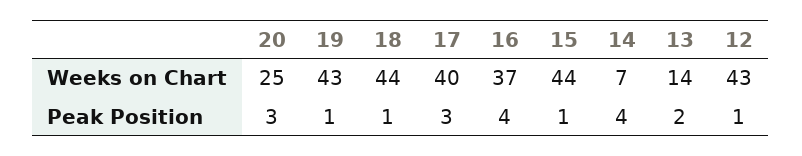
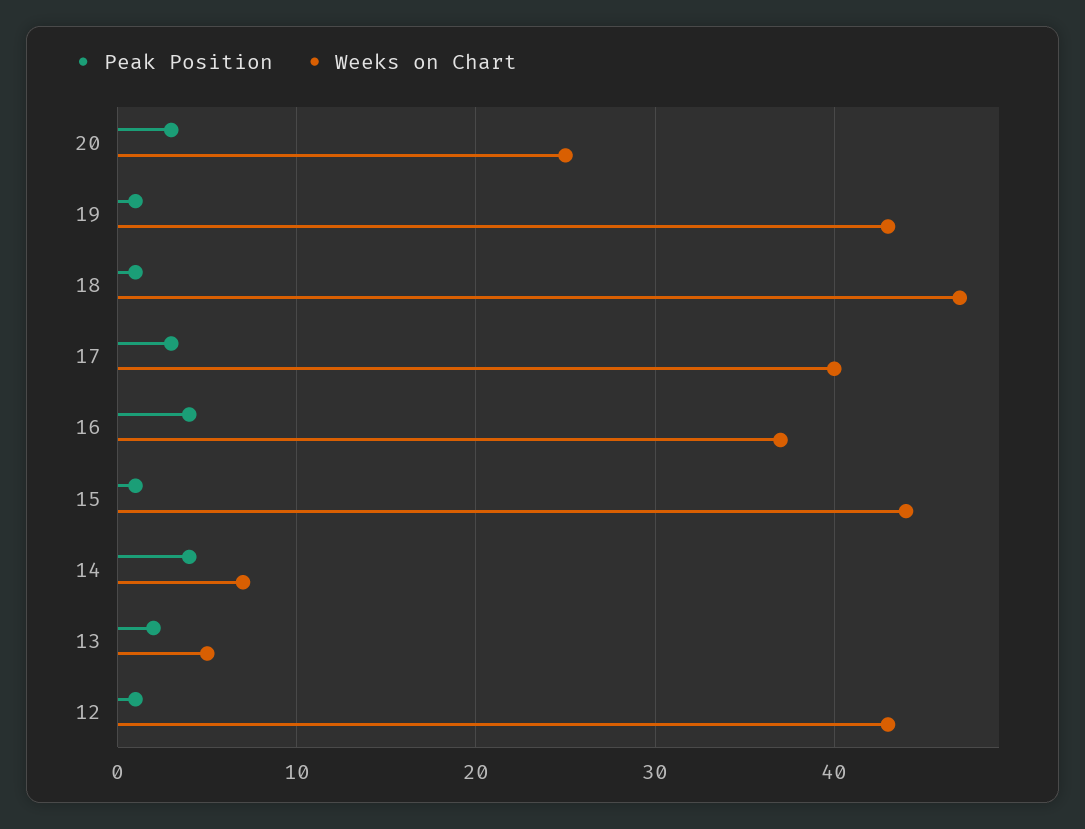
  {
    "Weeks on Chart": {
      "20": 25,
      "19": 43,
-     "18": 44,
+     "18": 47,
      "17": 40,
      "16": 37,
      "15": 44,
      "14": 7,
-     "13": 14,
+     "13": 5,
      "12": 43
    },
    "Peak Position": {
      "20": 3,
      "19": 1,
      "18": 1,
      "17": 3,
      "16": 4,
      "15": 1,
      "14": 4,
      "13": 2,
      "12": 1
    }
  }

